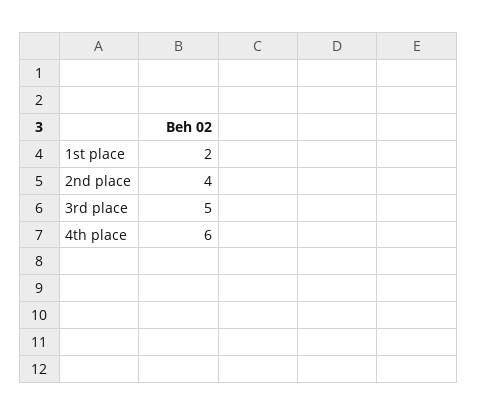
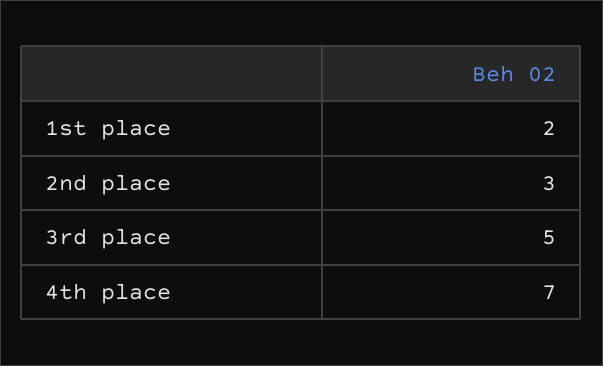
  {
    "1st place": 2,
-   "2nd place": 4,
+   "2nd place": 3,
    "3rd place": 5,
-   "4th place": 6
+   "4th place": 7
  }

